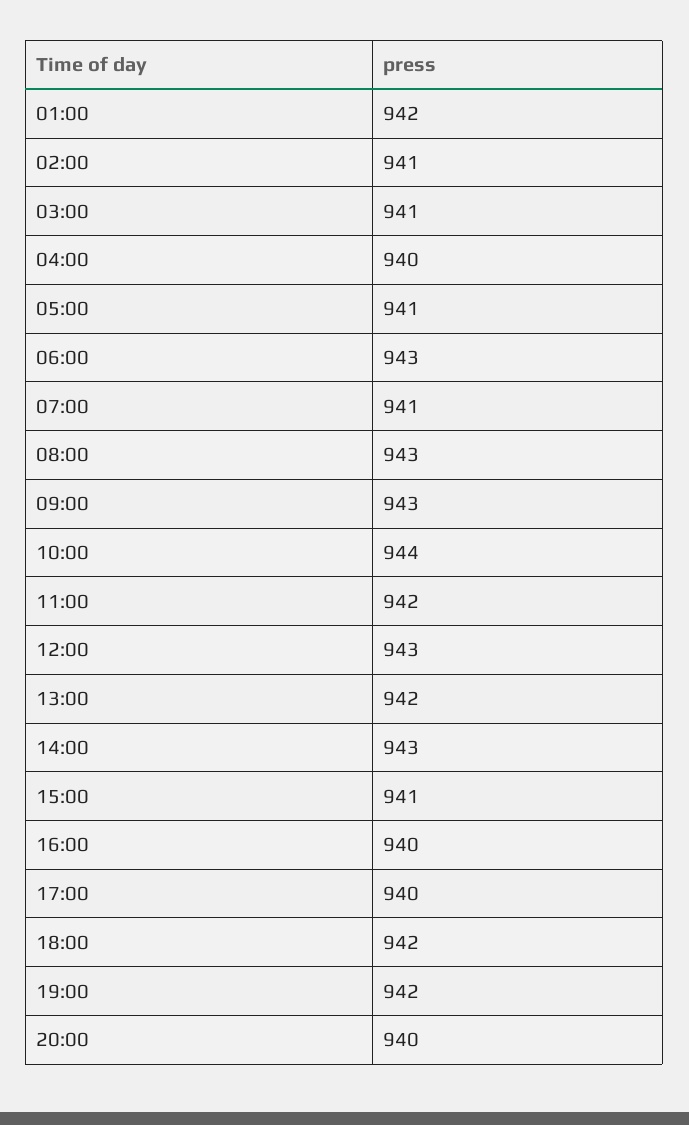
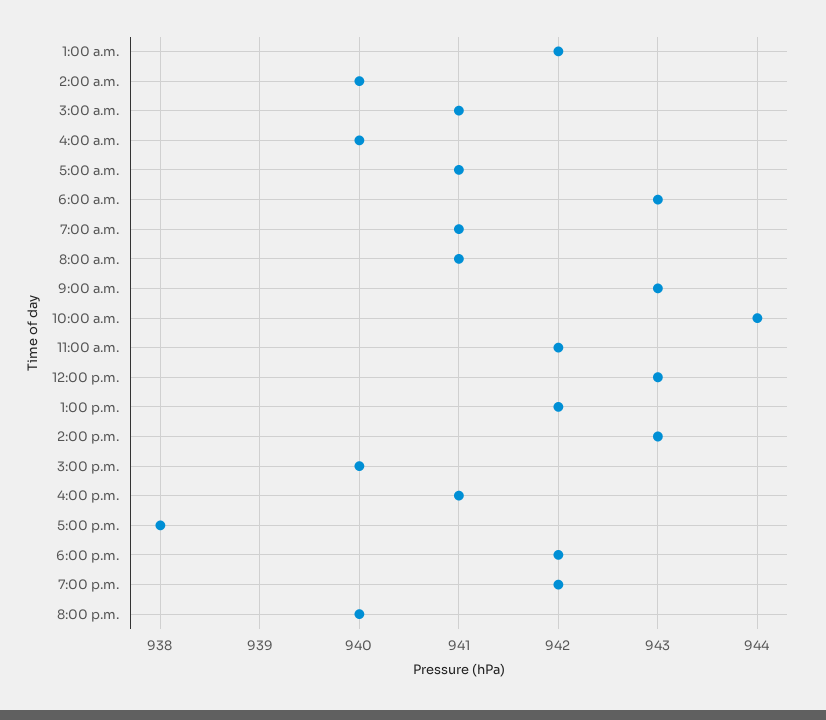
  {
    "01:00": 942,
-   "02:00": 941,
+   "02:00": 940,
    "03:00": 941,
    "04:00": 940,
    "05:00": 941,
    "06:00": 943,
    "07:00": 941,
-   "08:00": 943,
+   "08:00": 941,
    "09:00": 943,
    "10:00": 944,
    "11:00": 942,
    "12:00": 943,
    "13:00": 942,
    "14:00": 943,
-   "15:00": 941,
+   "15:00": 940,
-   "16:00": 940,
+   "16:00": 941,
-   "17:00": 940,
+   "17:00": 938,
    "18:00": 942,
    "19:00": 942,
    "20:00": 940
  }

